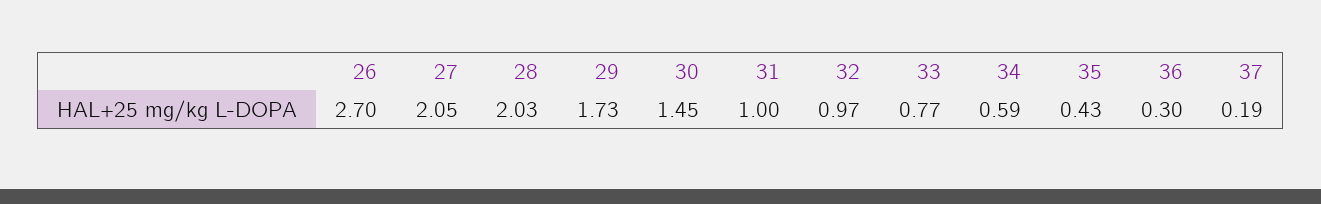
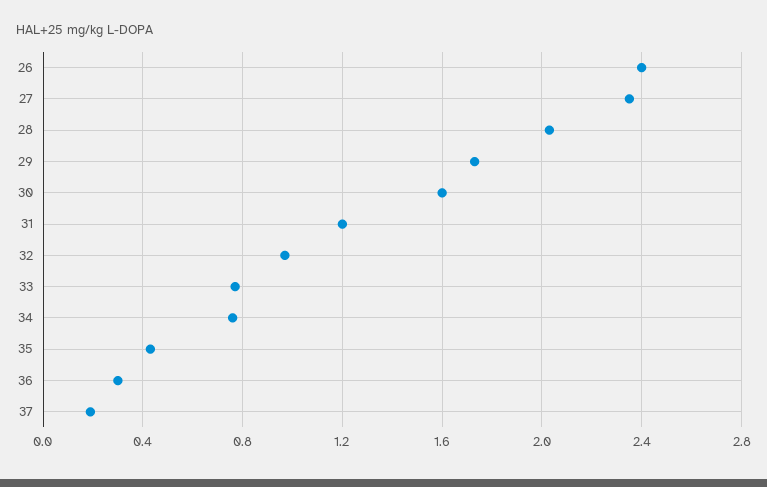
  {
-   "26": 2.7,
+   "26": 2.4,
-   "27": 2.05,
+   "27": 2.35,
    "28": 2.03,
    "29": 1.73,
-   "30": 1.45,
+   "30": 1.6,
-   "31": 1,
+   "31": 1.2,
    "32": 0.97,
    "33": 0.77,
-   "34": 0.59,
+   "34": 0.75,
    "35": 0.43,
    "36": 0.3,
    "37": 0.19
  }

